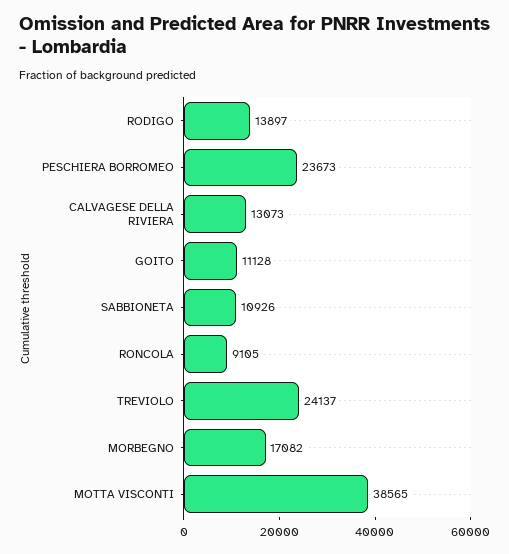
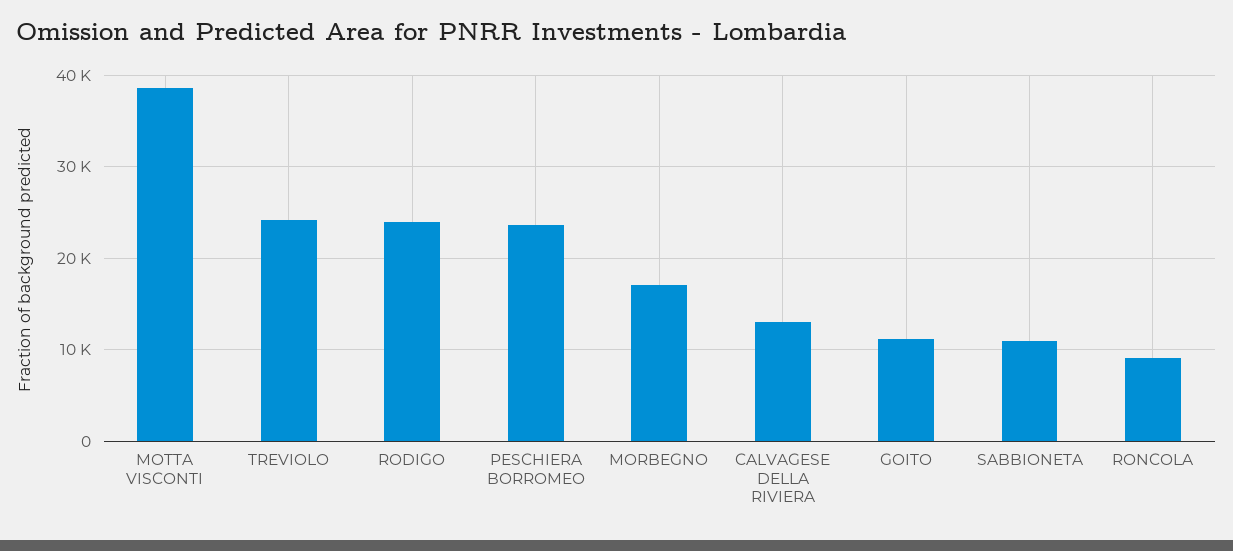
  {
-   "RODIGO": 13897,
+   "RODIGO": 24000,
    "PESCHIERA BORROMEO": 23673,
    "CALVAGESE DELLA RIVIERA": 13073,
    "GOITO": 11128,
    "SABBIONETA": 10926,
    "RONCOLA": 9105,
    "TREVIOLO": 24137,
    "MORBEGNO": 17082,
    "MOTTA VISCONTI": 38565
  }

